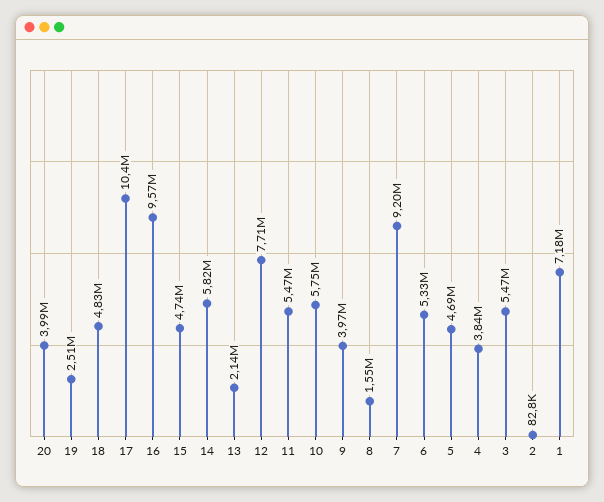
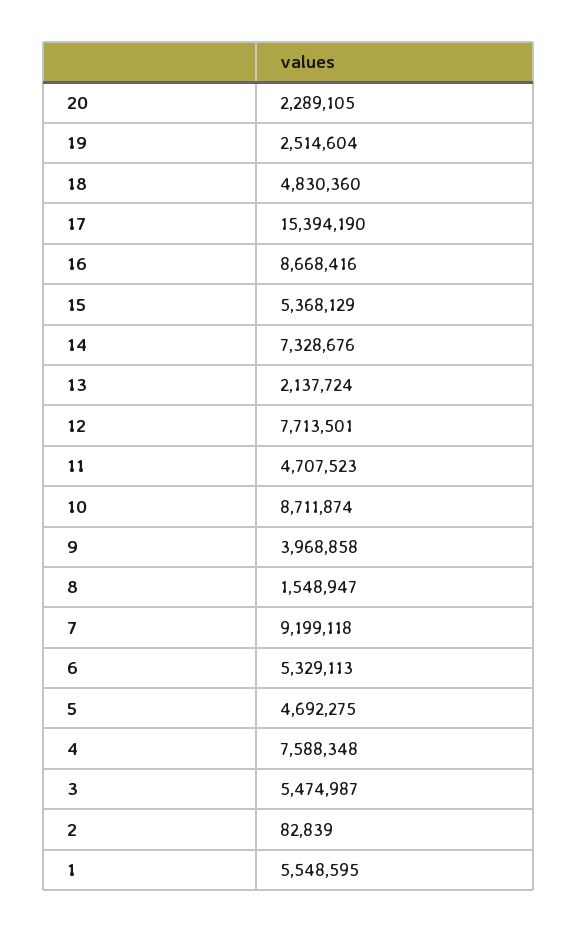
  {
-   "20": 3990000,
+   "20": 2289105,
    "19": 2514604,
    "18": 4830360,
-   "17": 10400000,
+   "17": 15394190,
-   "16": 9570000,
+   "16": 8668416,
-   "15": 4740000,
+   "15": 5368129,
-   "14": 5820000,
+   "14": 7328676,
    "13": 2137724,
    "12": 7713501,
-   "11": 5470000,
+   "11": 4707523,
-   "10": 5750000,
+   "10": 8711874,
    "9": 3968858,
    "8": 1548947,
    "7": 9199118,
    "6": 5329113,
    "5": 4692275,
-   "4": 3840000,
+   "4": 7588348,
    "3": 5474987,
    "2": 82839,
-   "1": 7180000
+   "1": 5548595
  }

